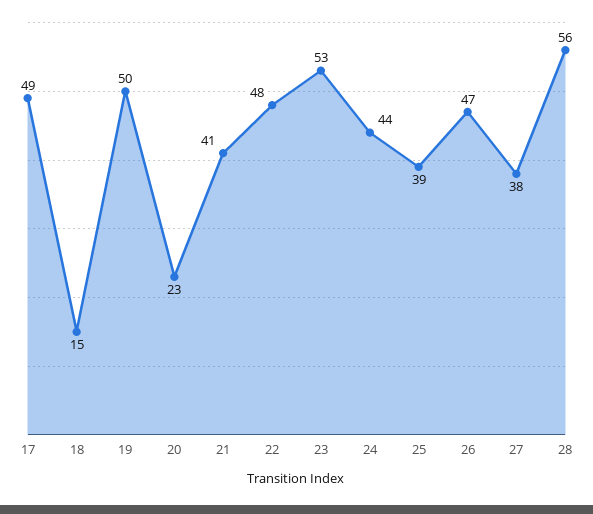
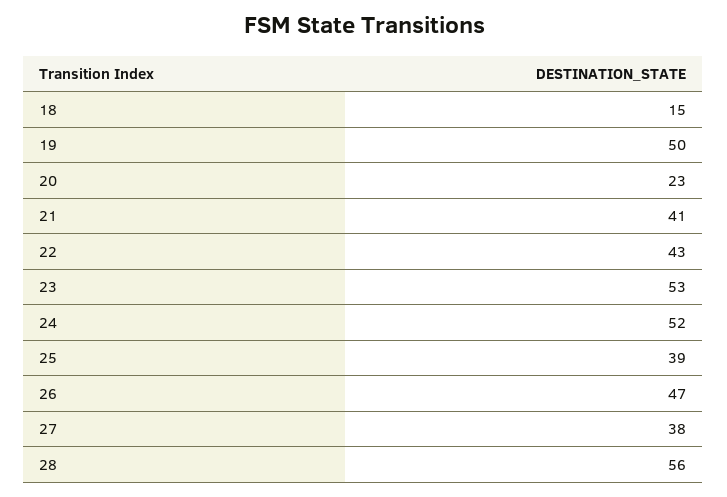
  {
-   "17": 49,
    "18": 15,
    "19": 50,
    "20": 23,
    "21": 41,
-   "22": 48,
+   "22": 43,
    "23": 53,
-   "24": 44,
+   "24": 52,
    "25": 39,
    "26": 47,
    "27": 38,
    "28": 56
  }

